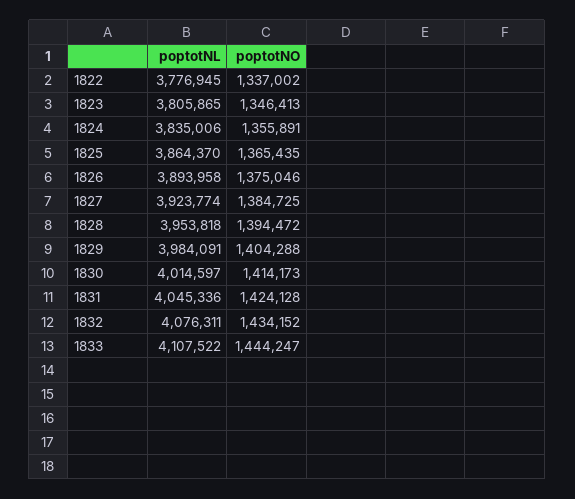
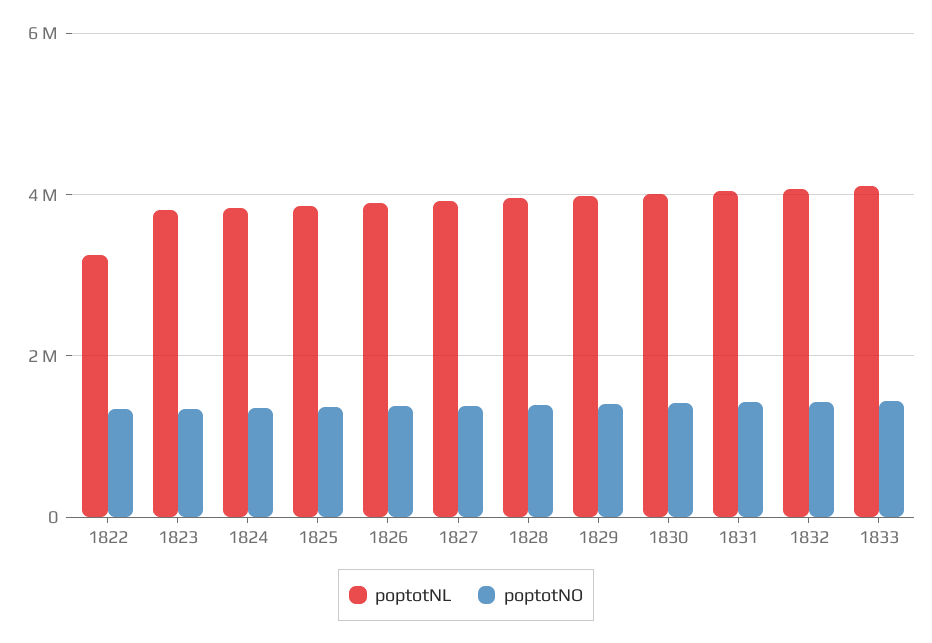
  {
    "poptotNL": {
-     "1822": 3776945,
+     "1822": 3200000,
      "1823": 3805865,
      "1824": 3835006,
      "1825": 3864370,
      "1826": 3893958,
      "1827": 3923774,
      "1828": 3953818,
      "1829": 3984091,
      "1830": 4014597,
      "1831": 4045336,
      "1832": 4076311,
      "1833": 4107522
    },
    "poptotNO": {
      "1822": 1337002,
      "1823": 1346413,
      "1824": 1355891,
      "1825": 1365435,
      "1826": 1375046,
      "1827": 1384725,
      "1828": 1394472,
      "1829": 1404288,
      "1830": 1414173,
      "1831": 1424128,
      "1832": 1434152,
      "1833": 1444247
    }
  }

